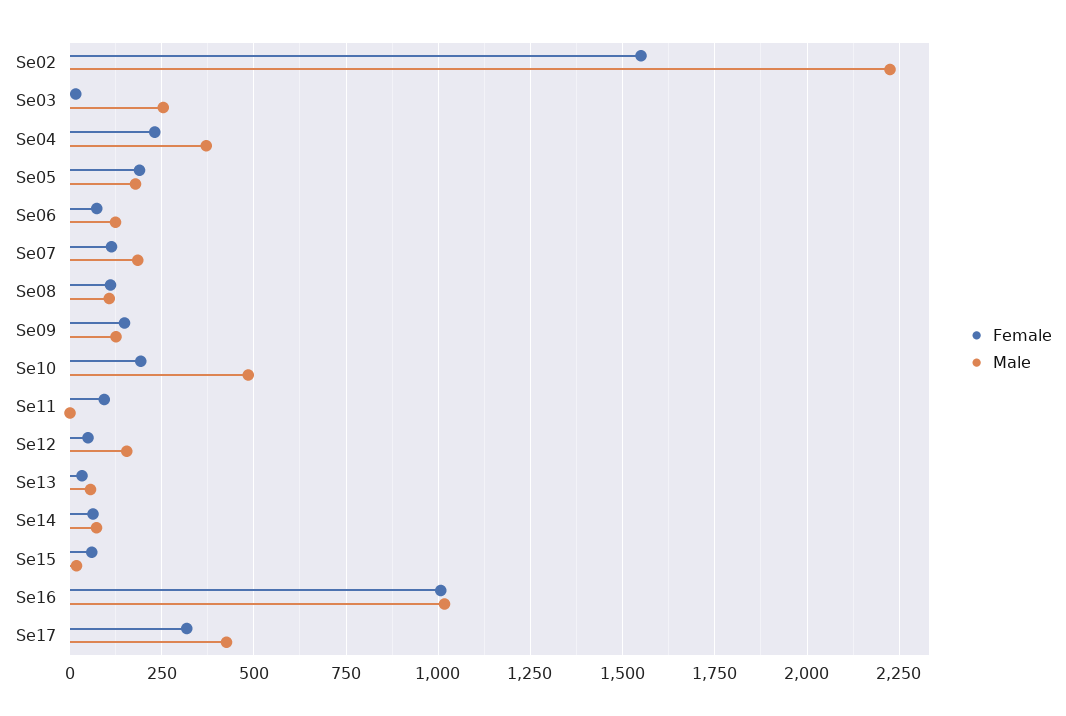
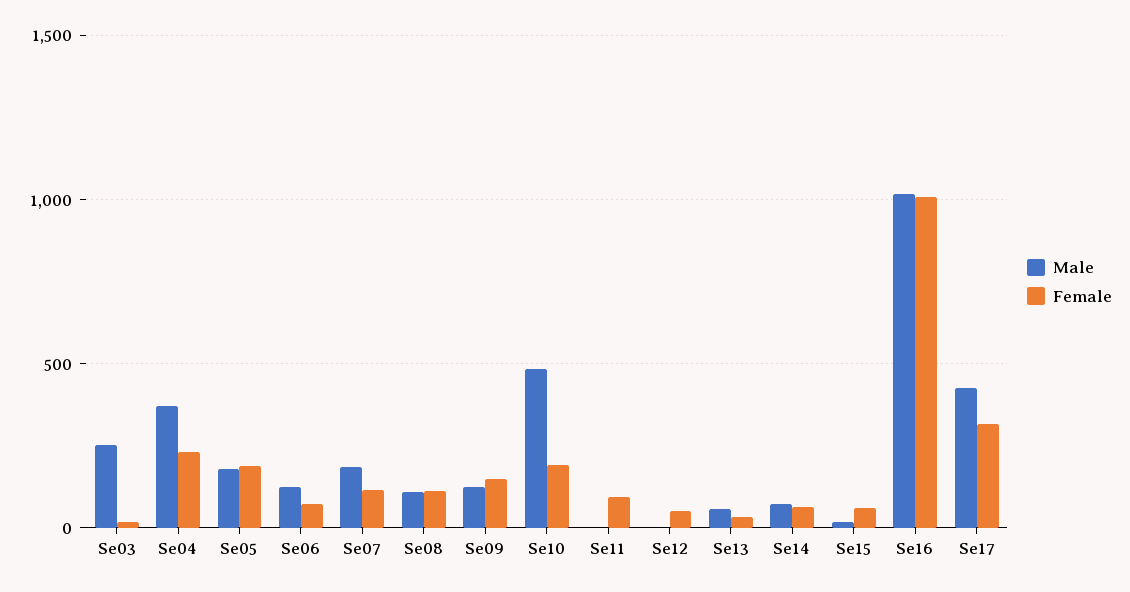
  {
    "Female": {
-     "Se02": 1550,
      "Se03": 25,
      "Se04": 225,
      "Se05": 200,
      "Se06": 75,
      "Se07": 125,
      "Se08": 100,
      "Se09": 150,
      "Se10": 200,
      "Se11": 100,
      "Se12": 50,
      "Se13": 25,
      "Se14": 75,
      "Se15": 50,
      "Se16": 1000,
      "Se17": 325
    },
    "Male": {
-     "Se02": 2225,
      "Se03": 250,
      "Se04": 375,
      "Se05": 175,
      "Se06": 125,
      "Se07": 175,
      "Se08": 100,
      "Se09": 125,
      "Se10": 475,
      "Se11": 0,
-     "Se12": 150,
+     "Se12": 0,
      "Se13": 50,
      "Se14": 75,
      "Se15": 25,
      "Se16": 1025,
      "Se17": 425
    }
  }

